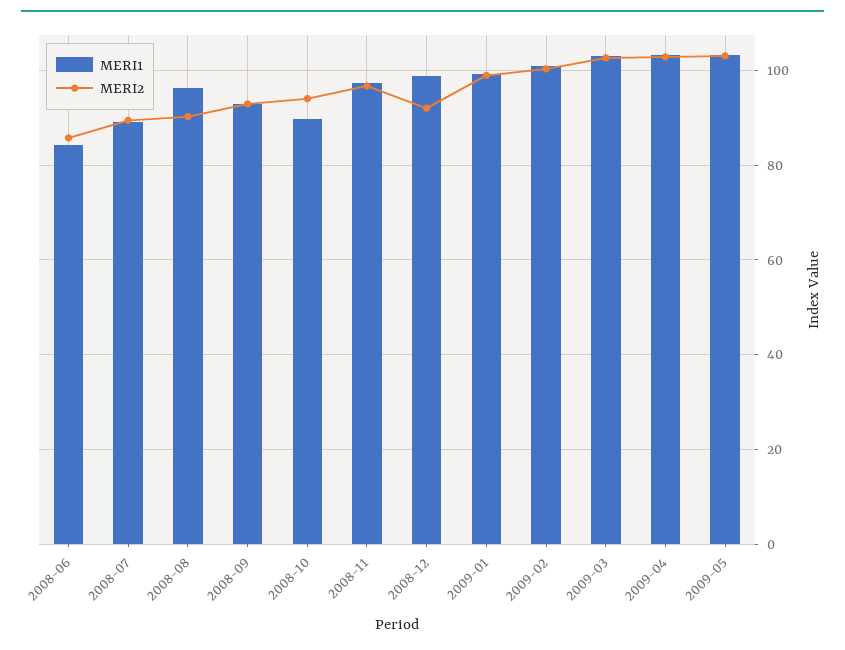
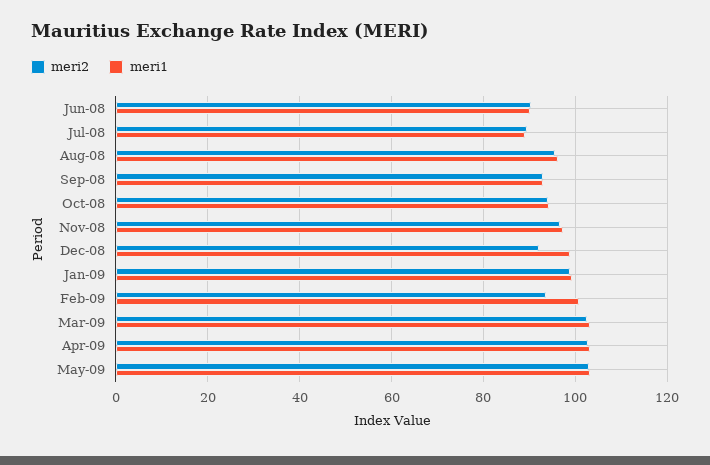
  {
    "MERI1": {
-     "2008-06": 84,
+     "2008-06": 90,
      "2008-07": 90,
      "2008-08": 96,
      "2008-09": 92,
-     "2008-10": 90,
+     "2008-10": 94,
      "2008-11": 98,
      "2008-12": 98,
      "2009-01": 100,
      "2009-02": 100,
      "2009-03": 104,
      "2009-04": 104,
      "2009-05": 104
    },
    "MERI2": {
-     "2008-06": 86,
+     "2008-06": 90,
      "2008-07": 90,
-     "2008-08": 90,
+     "2008-08": 96,
      "2008-09": 92,
      "2008-10": 94,
      "2008-11": 96,
      "2008-12": 92,
      "2009-01": 98,
-     "2009-02": 100,
+     "2009-02": 94,
      "2009-03": 102,
      "2009-04": 102,
      "2009-05": 104
    }
  }

